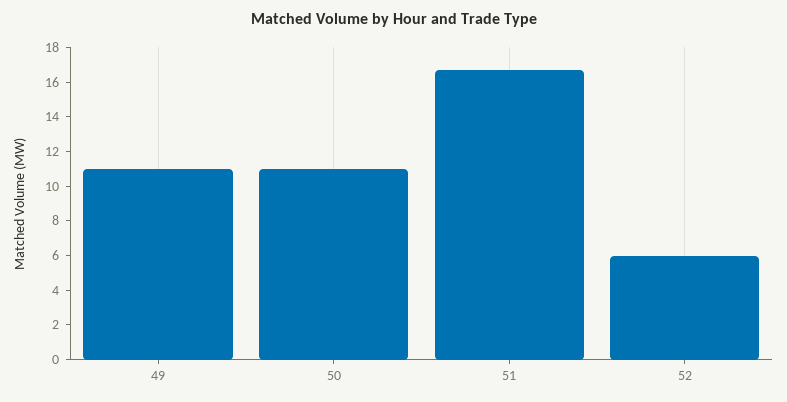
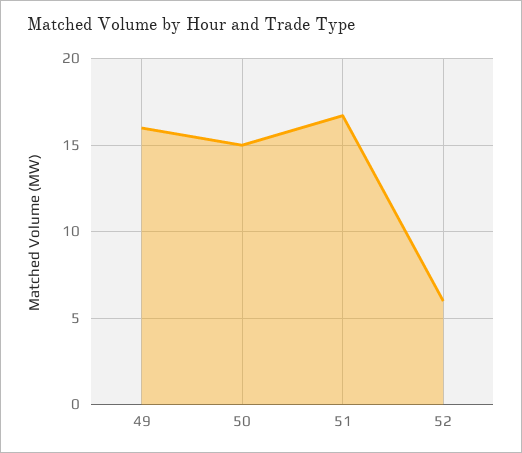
  {
-   "49": 11,
+   "49": 16,
-   "50": 11,
+   "50": 15,
    "51": 16.5,
    "52": 6
  }

